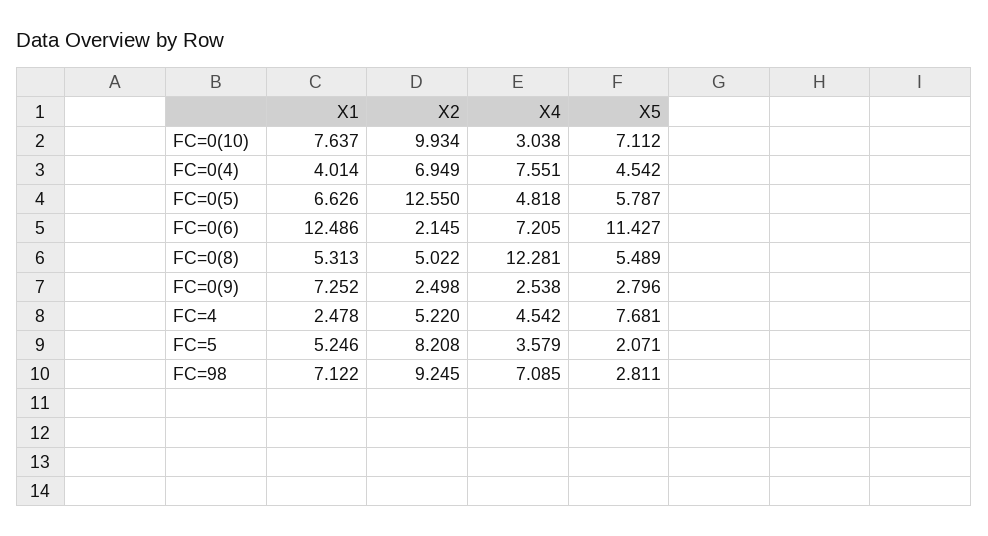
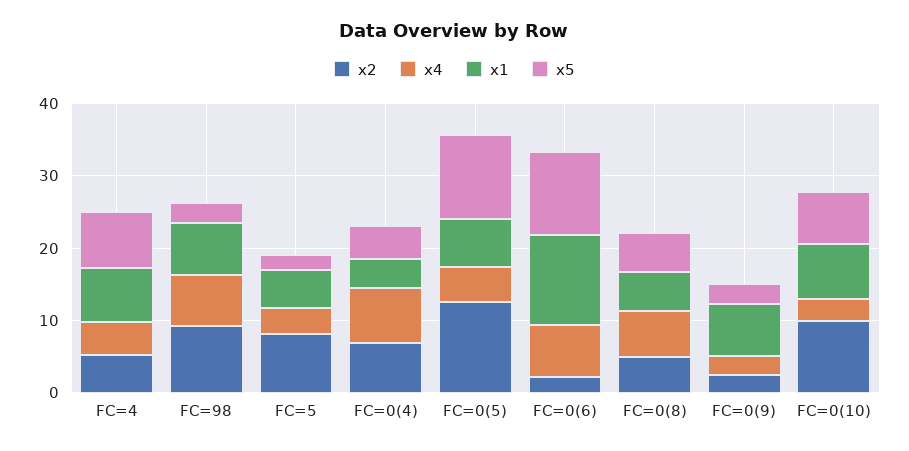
  {
    "X1": {
      "FC=0(10)": 7.637,
      "FC=0(4)": 4.014,
      "FC=0(5)": 6.626,
      "FC=0(6)": 12.486,
      "FC=0(8)": 5.313,
      "FC=0(9)": 7.252,
-     "FC=4": 2.478,
+     "FC=4": 8,
      "FC=5": 5.246,
      "FC=98": 7.122
    },
    "X2": {
      "FC=0(10)": 9.934,
      "FC=0(4)": 6.949,
      "FC=0(5)": 12.55,
      "FC=0(6)": 2.145,
      "FC=0(8)": 5.022,
      "FC=0(9)": 2.498,
      "FC=4": 5.22,
      "FC=5": 8.208,
      "FC=98": 9.245
    },
    "X4": {
      "FC=0(10)": 3.038,
      "FC=0(4)": 7.551,
      "FC=0(5)": 4.818,
      "FC=0(6)": 7.205,
-     "FC=0(8)": 12.281,
+     "FC=0(8)": 6,
      "FC=0(9)": 2.538,
      "FC=4": 4.542,
      "FC=5": 3.579,
      "FC=98": 7.085
    },
    "X5": {
      "FC=0(10)": 7.112,
      "FC=0(4)": 4.542,
-     "FC=0(5)": 5.787,
+     "FC=0(5)": 12,
      "FC=0(6)": 11.427,
      "FC=0(8)": 5.489,
      "FC=0(9)": 2.796,
      "FC=4": 7.681,
      "FC=5": 2.071,
      "FC=98": 2.811
    }
  }

